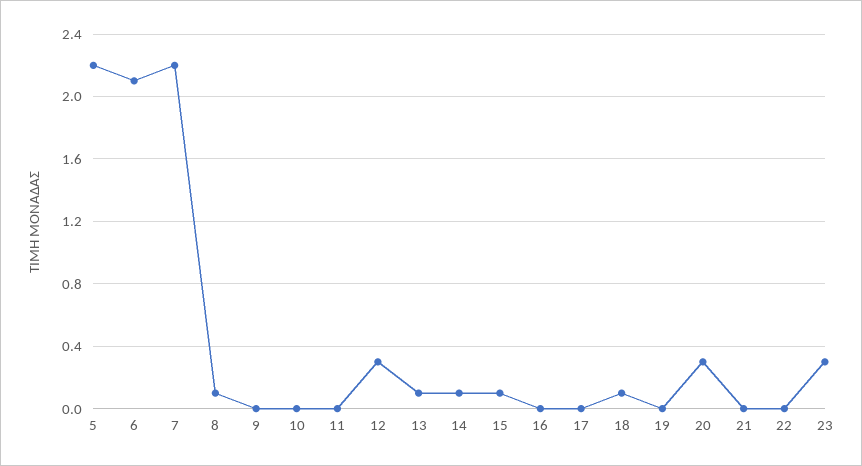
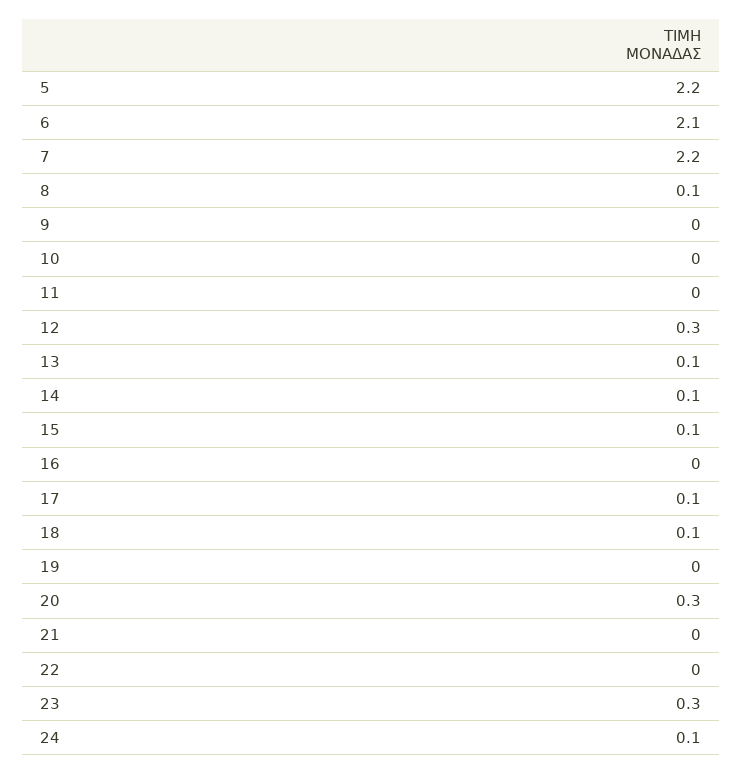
  {
    "5": 2.2,
    "6": 2.1,
    "7": 2.2,
    "8": 0.1,
    "9": 0,
    "10": 0,
    "11": 0,
    "12": 0.3,
    "13": 0.1,
    "14": 0.1,
    "15": 0.1,
    "16": 0,
-   "17": 0,
+   "17": 0.1,
    "18": 0.1,
    "19": 0,
    "20": 0.3,
    "21": 0,
    "22": 0,
-   "23": 0.3
+   "23": 0.3,
+   "24": 0.1
  }

